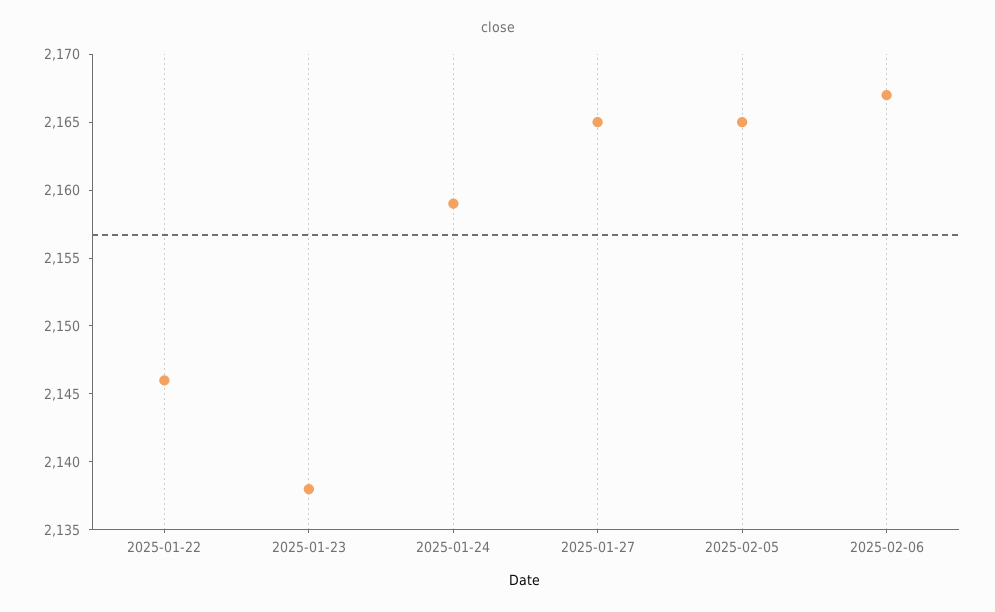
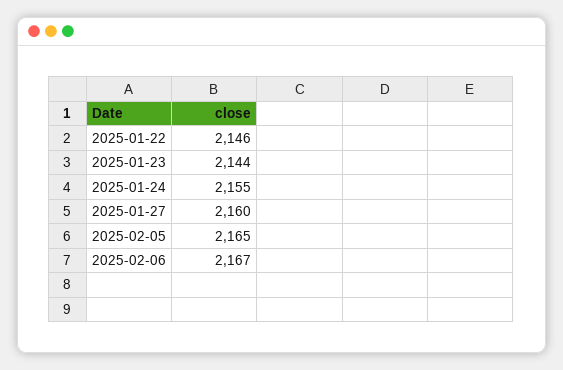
  {
    "2025-01-22": 2146,
-   "2025-01-23": 2138,
+   "2025-01-23": 2144,
-   "2025-01-24": 2159,
+   "2025-01-24": 2155,
-   "2025-01-27": 2165,
+   "2025-01-27": 2160,
    "2025-02-05": 2165,
    "2025-02-06": 2167
  }

